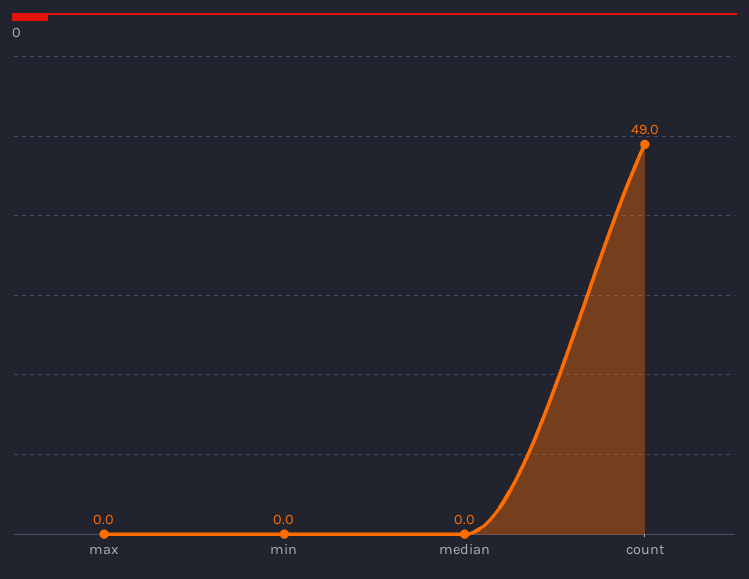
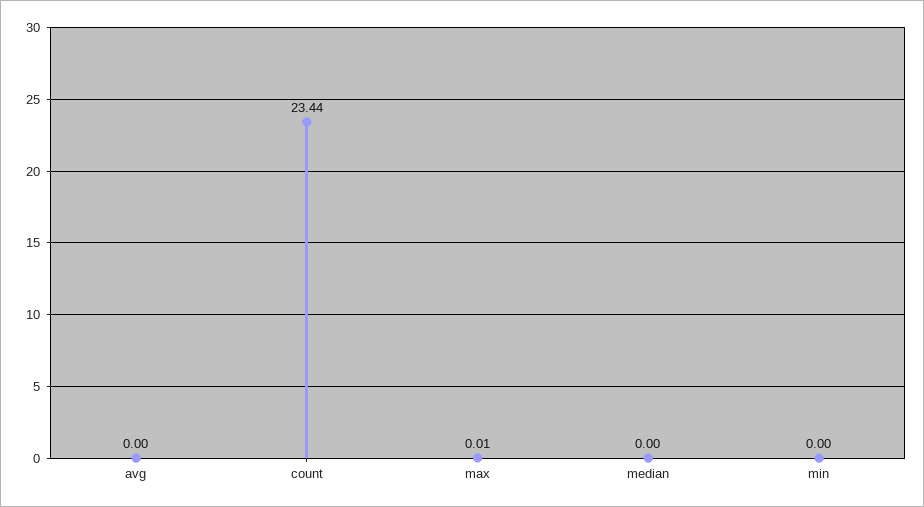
  {
    "max": 0.01,
    "min": 0,
    "median": 0,
-   "count": 49
+   "count": 23.44,
+   "avg": 0
  }

